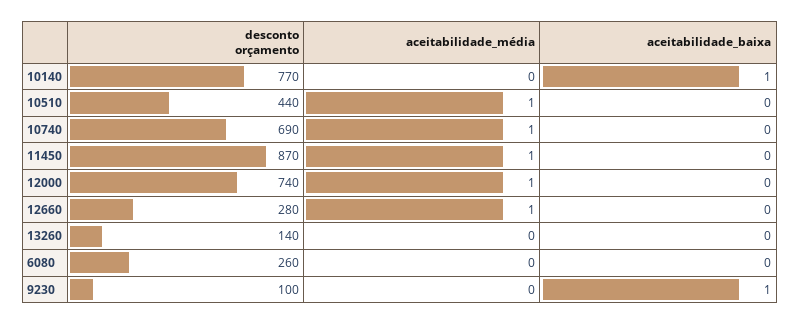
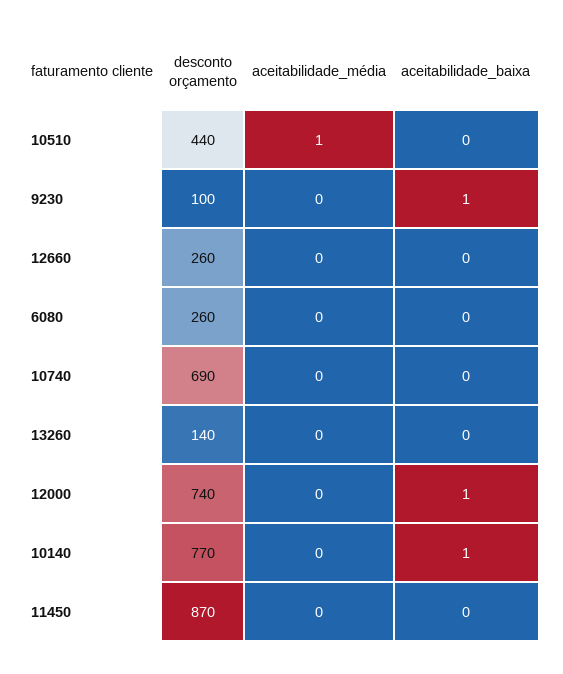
  {
    "desconto orçamento": {
      "10140": 770,
      "10510": 440,
      "10740": 690,
      "11450": 870,
      "12000": 740,
-     "12660": 280,
+     "12660": 260,
      "13260": 140,
      "6080": 260,
      "9230": 100
    },
    "aceitabilidade_média": {
      "10140": 0,
      "10510": 1,
-     "10740": 1,
+     "10740": 0,
-     "11450": 1,
+     "11450": 0,
-     "12000": 1,
+     "12000": 0,
-     "12660": 1,
+     "12660": 0,
      "13260": 0,
      "6080": 0,
      "9230": 0
    },
    "aceitabilidade_baixa": {
      "10140": 1,
      "10510": 0,
      "10740": 0,
      "11450": 0,
-     "12000": 0,
+     "12000": 1,
      "12660": 0,
      "13260": 0,
      "6080": 0,
      "9230": 1
    }
  }

